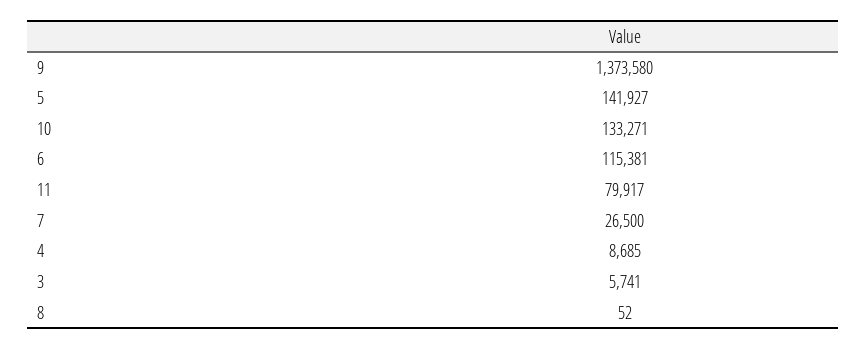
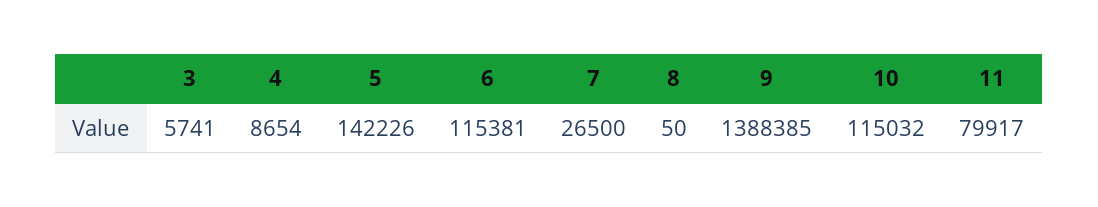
  {
-   "9": 1373580,
+   "9": 1388385,
-   "5": 141927,
+   "5": 142226,
-   "10": 133271,
+   "10": 115032,
    "6": 115381,
    "11": 79917,
    "7": 26500,
-   "4": 8685,
+   "4": 8654,
    "3": 5741,
-   "8": 52
+   "8": 50
  }

